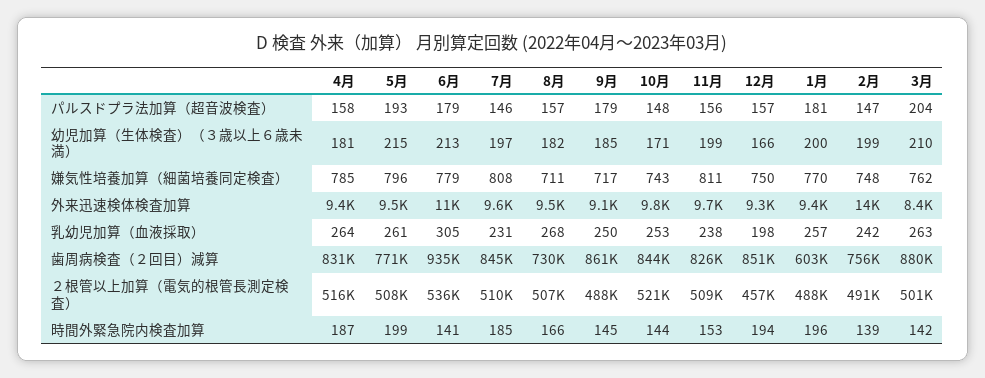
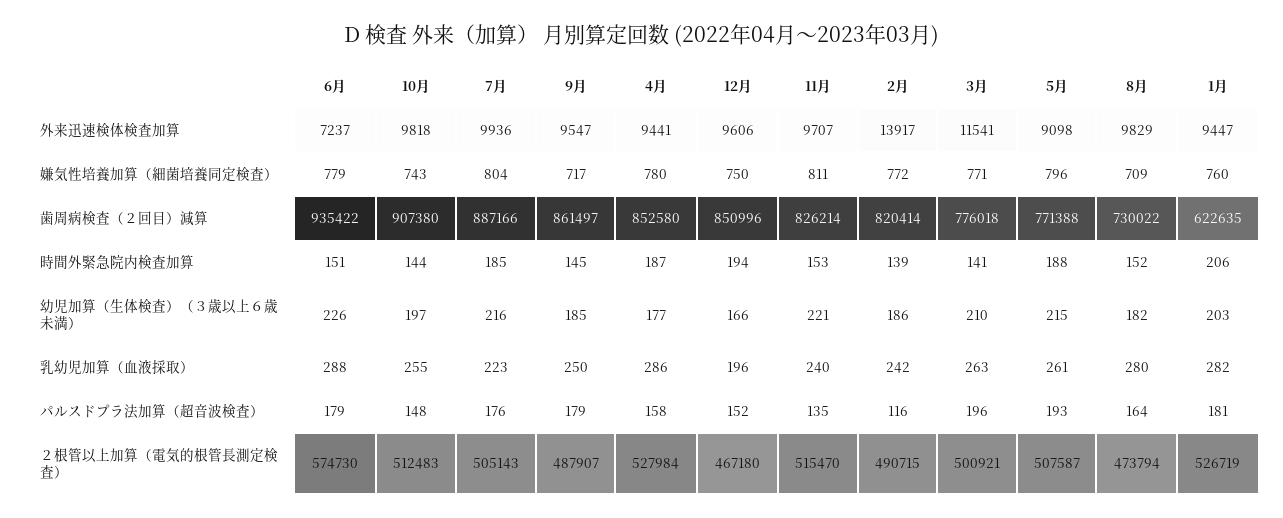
  {
    "4月": {
      "パルスドプラ法加算（超音波検査）": 158,
-     "幼児加算（生体検査）（３歳以上６歳未満）": 181,
+     "幼児加算（生体検査）（３歳以上６歳未満）": 177,
-     "嫌気性培養加算（細菌培養同定検査）": 785,
+     "嫌気性培養加算（細菌培養同定検査）": 780,
      "外来迅速検体検査加算": 9441,
-     "乳幼児加算（血液採取）": 264,
+     "乳幼児加算（血液採取）": 286,
-     "歯周病検査（２回目）減算": 831000,
+     "歯周病検査（２回目）減算": 852580,
-     "２根管以上加算（電気的根管長測定検査）": 516000,
+     "２根管以上加算（電気的根管長測定検査）": 527984,
      "時間外緊急院内検査加算": 187
    },
    "5月": {
      "パルスドプラ法加算（超音波検査）": 193,
      "幼児加算（生体検査）（３歳以上６歳未満）": 215,
      "嫌気性培養加算（細菌培養同定検査）": 796,
-     "外来迅速検体検査加算": 9500,
+     "外来迅速検体検査加算": 9098,
      "乳幼児加算（血液採取）": 261,
      "歯周病検査（２回目）減算": 771388,
      "２根管以上加算（電気的根管長測定検査）": 507587,
-     "時間外緊急院内検査加算": 199
+     "時間外緊急院内検査加算": 188
    },
    "6月": {
      "パルスドプラ法加算（超音波検査）": 179,
-     "幼児加算（生体検査）（３歳以上６歳未満）": 213,
+     "幼児加算（生体検査）（３歳以上６歳未満）": 226,
      "嫌気性培養加算（細菌培養同定検査）": 779,
-     "外来迅速検体検査加算": 11000,
+     "外来迅速検体検査加算": 7237,
-     "乳幼児加算（血液採取）": 305,
+     "乳幼児加算（血液採取）": 288,
      "歯周病検査（２回目）減算": 935422,
-     "２根管以上加算（電気的根管長測定検査）": 536000,
+     "２根管以上加算（電気的根管長測定検査）": 574730,
-     "時間外緊急院内検査加算": 141
+     "時間外緊急院内検査加算": 151
    },
    "7月": {
-     "パルスドプラ法加算（超音波検査）": 146,
+     "パルスドプラ法加算（超音波検査）": 176,
-     "幼児加算（生体検査）（３歳以上６歳未満）": 197,
+     "幼児加算（生体検査）（３歳以上６歳未満）": 216,
-     "嫌気性培養加算（細菌培養同定検査）": 808,
+     "嫌気性培養加算（細菌培養同定検査）": 804,
-     "外来迅速検体検査加算": 9600,
+     "外来迅速検体検査加算": 9936,
-     "乳幼児加算（血液採取）": 231,
+     "乳幼児加算（血液採取）": 223,
-     "歯周病検査（２回目）減算": 845000,
+     "歯周病検査（２回目）減算": 887166,
-     "２根管以上加算（電気的根管長測定検査）": 510000,
+     "２根管以上加算（電気的根管長測定検査）": 505143,
      "時間外緊急院内検査加算": 185
    },
    "8月": {
-     "パルスドプラ法加算（超音波検査）": 157,
+     "パルスドプラ法加算（超音波検査）": 164,
      "幼児加算（生体検査）（３歳以上６歳未満）": 182,
-     "嫌気性培養加算（細菌培養同定検査）": 711,
+     "嫌気性培養加算（細菌培養同定検査）": 709,
-     "外来迅速検体検査加算": 9500,
+     "外来迅速検体検査加算": 9829,
-     "乳幼児加算（血液採取）": 268,
+     "乳幼児加算（血液採取）": 280,
      "歯周病検査（２回目）減算": 730022,
-     "２根管以上加算（電気的根管長測定検査）": 507000,
+     "２根管以上加算（電気的根管長測定検査）": 473794,
-     "時間外緊急院内検査加算": 166
+     "時間外緊急院内検査加算": 152
    },
    "9月": {
      "パルスドプラ法加算（超音波検査）": 179,
      "幼児加算（生体検査）（３歳以上６歳未満）": 185,
      "嫌気性培養加算（細菌培養同定検査）": 717,
-     "外来迅速検体検査加算": 9100,
+     "外来迅速検体検査加算": 9547,
      "乳幼児加算（血液採取）": 250,
      "歯周病検査（２回目）減算": 861497,
      "２根管以上加算（電気的根管長測定検査）": 487907,
      "時間外緊急院内検査加算": 145
    },
    "10月": {
      "パルスドプラ法加算（超音波検査）": 148,
-     "幼児加算（生体検査）（３歳以上６歳未満）": 171,
+     "幼児加算（生体検査）（３歳以上６歳未満）": 197,
      "嫌気性培養加算（細菌培養同定検査）": 743,
      "外来迅速検体検査加算": 9818,
-     "乳幼児加算（血液採取）": 253,
+     "乳幼児加算（血液採取）": 255,
-     "歯周病検査（２回目）減算": 844000,
+     "歯周病検査（２回目）減算": 907380,
-     "２根管以上加算（電気的根管長測定検査）": 521000,
+     "２根管以上加算（電気的根管長測定検査）": 512483,
      "時間外緊急院内検査加算": 144
    },
    "11月": {
-     "パルスドプラ法加算（超音波検査）": 156,
+     "パルスドプラ法加算（超音波検査）": 135,
-     "幼児加算（生体検査）（３歳以上６歳未満）": 199,
+     "幼児加算（生体検査）（３歳以上６歳未満）": 221,
      "嫌気性培養加算（細菌培養同定検査）": 811,
      "外来迅速検体検査加算": 9707,
-     "乳幼児加算（血液採取）": 238,
+     "乳幼児加算（血液採取）": 240,
      "歯周病検査（２回目）減算": 826214,
-     "２根管以上加算（電気的根管長測定検査）": 509000,
+     "２根管以上加算（電気的根管長測定検査）": 515470,
      "時間外緊急院内検査加算": 153
    },
    "12月": {
-     "パルスドプラ法加算（超音波検査）": 157,
+     "パルスドプラ法加算（超音波検査）": 152,
      "幼児加算（生体検査）（３歳以上６歳未満）": 166,
      "嫌気性培養加算（細菌培養同定検査）": 750,
-     "外来迅速検体検査加算": 9300,
+     "外来迅速検体検査加算": 9606,
-     "乳幼児加算（血液採取）": 198,
+     "乳幼児加算（血液採取）": 196,
      "歯周病検査（２回目）減算": 850996,
-     "２根管以上加算（電気的根管長測定検査）": 457000,
+     "２根管以上加算（電気的根管長測定検査）": 467180,
      "時間外緊急院内検査加算": 194
    },
    "1月": {
      "パルスドプラ法加算（超音波検査）": 181,
-     "幼児加算（生体検査）（３歳以上６歳未満）": 200,
+     "幼児加算（生体検査）（３歳以上６歳未満）": 203,
-     "嫌気性培養加算（細菌培養同定検査）": 770,
+     "嫌気性培養加算（細菌培養同定検査）": 760,
      "外来迅速検体検査加算": 9447,
-     "乳幼児加算（血液採取）": 257,
+     "乳幼児加算（血液採取）": 282,
-     "歯周病検査（２回目）減算": 603000,
+     "歯周病検査（２回目）減算": 622635,
-     "２根管以上加算（電気的根管長測定検査）": 488000,
+     "２根管以上加算（電気的根管長測定検査）": 526719,
-     "時間外緊急院内検査加算": 196
+     "時間外緊急院内検査加算": 206
    },
    "2月": {
-     "パルスドプラ法加算（超音波検査）": 147,
+     "パルスドプラ法加算（超音波検査）": 116,
-     "幼児加算（生体検査）（３歳以上６歳未満）": 199,
+     "幼児加算（生体検査）（３歳以上６歳未満）": 186,
-     "嫌気性培養加算（細菌培養同定検査）": 748,
+     "嫌気性培養加算（細菌培養同定検査）": 772,
      "外来迅速検体検査加算": 13917,
      "乳幼児加算（血液採取）": 242,
-     "歯周病検査（２回目）減算": 756000,
+     "歯周病検査（２回目）減算": 820414,
      "２根管以上加算（電気的根管長測定検査）": 490715,
      "時間外緊急院内検査加算": 139
    },
    "3月": {
-     "パルスドプラ法加算（超音波検査）": 204,
+     "パルスドプラ法加算（超音波検査）": 196,
      "幼児加算（生体検査）（３歳以上６歳未満）": 210,
-     "嫌気性培養加算（細菌培養同定検査）": 762,
+     "嫌気性培養加算（細菌培養同定検査）": 771,
-     "外来迅速検体検査加算": 8400,
+     "外来迅速検体検査加算": 11541,
      "乳幼児加算（血液採取）": 263,
-     "歯周病検査（２回目）減算": 880000,
+     "歯周病検査（２回目）減算": 776018,
      "２根管以上加算（電気的根管長測定検査）": 500921,
-     "時間外緊急院内検査加算": 142
+     "時間外緊急院内検査加算": 141
    }
  }

